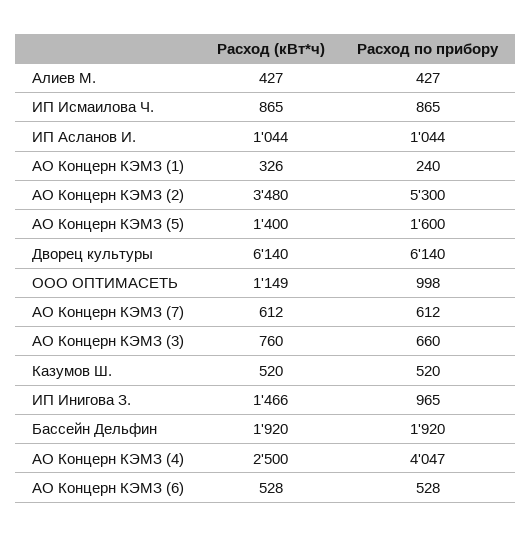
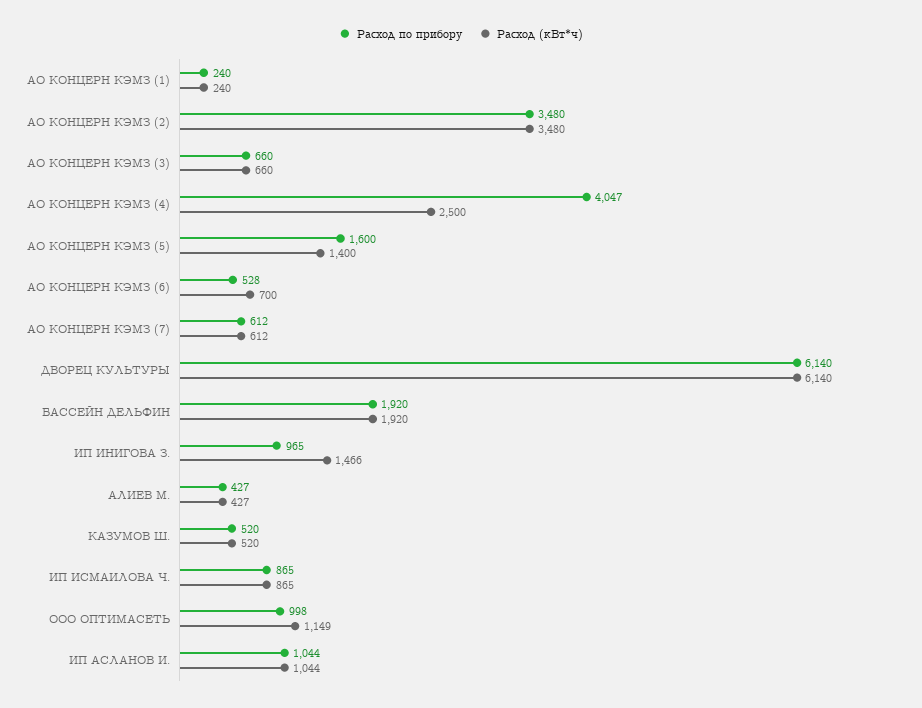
  {
    "Расход (кВт*ч)": {
      "Алиев М.": 427,
      "ИП Исмаилова Ч.": 865,
      "ИП Асланов И.": 1044,
-     "АО Концерн КЭМЗ (1)": 326,
+     "АО Концерн КЭМЗ (1)": 240,
      "АО Концерн КЭМЗ (2)": 3480,
      "АО Концерн КЭМЗ (5)": 1400,
      "Дворец культуры": 6140,
      "ООО ОПТИМАСЕТЬ": 1149,
      "АО Концерн КЭМЗ (7)": 612,
-     "АО Концерн КЭМЗ (3)": 760,
+     "АО Концерн КЭМЗ (3)": 660,
      "Казумов Ш.": 520,
      "ИП Инигова З.": 1466,
      "Бассейн Дельфин": 1920,
      "АО Концерн КЭМЗ (4)": 2500,
-     "АО Концерн КЭМЗ (6)": 528
+     "АО Концерн КЭМЗ (6)": 700
    },
    "Расход по прибору": {
      "Алиев М.": 427,
      "ИП Исмаилова Ч.": 865,
      "ИП Асланов И.": 1044,
      "АО Концерн КЭМЗ (1)": 240,
-     "АО Концерн КЭМЗ (2)": 5300,
+     "АО Концерн КЭМЗ (2)": 3480,
      "АО Концерн КЭМЗ (5)": 1600,
      "Дворец культуры": 6140,
      "ООО ОПТИМАСЕТЬ": 998,
      "АО Концерн КЭМЗ (7)": 612,
      "АО Концерн КЭМЗ (3)": 660,
      "Казумов Ш.": 520,
      "ИП Инигова З.": 965,
      "Бассейн Дельфин": 1920,
      "АО Концерн КЭМЗ (4)": 4047,
      "АО Концерн КЭМЗ (6)": 528
    }
  }

